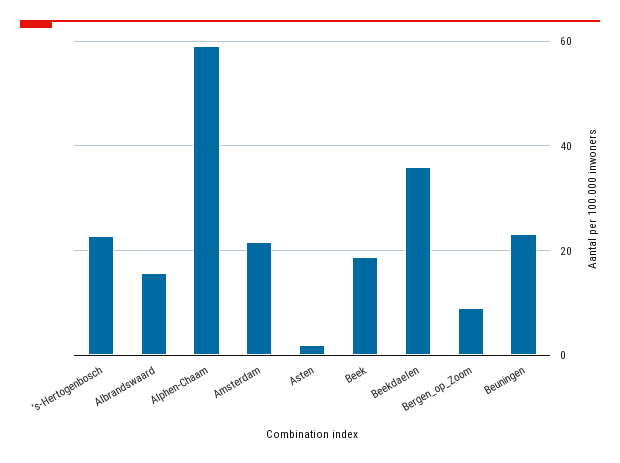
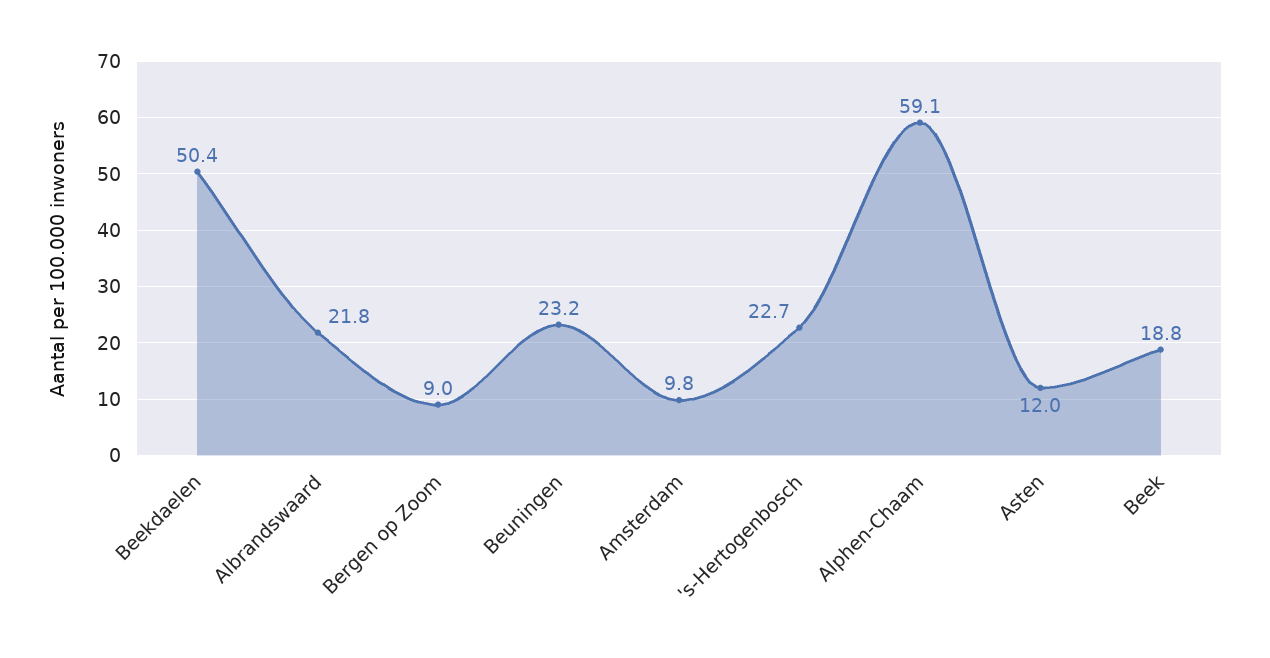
  {
    "'s-Hertogenbosch": 22.7,
-   "Albrandswaard": 16,
+   "Albrandswaard": 21.8,
    "Alphen-Chaam": 59.1,
-   "Amsterdam": 22,
+   "Amsterdam": 9.8,
-   "Asten": 2,
+   "Asten": 12,
    "Beek": 18.8,
-   "Beekdaelen": 36,
+   "Beekdaelen": 50.4,
    "Bergen_op_Zoom": 9,
    "Beuningen": 23.2
  }

